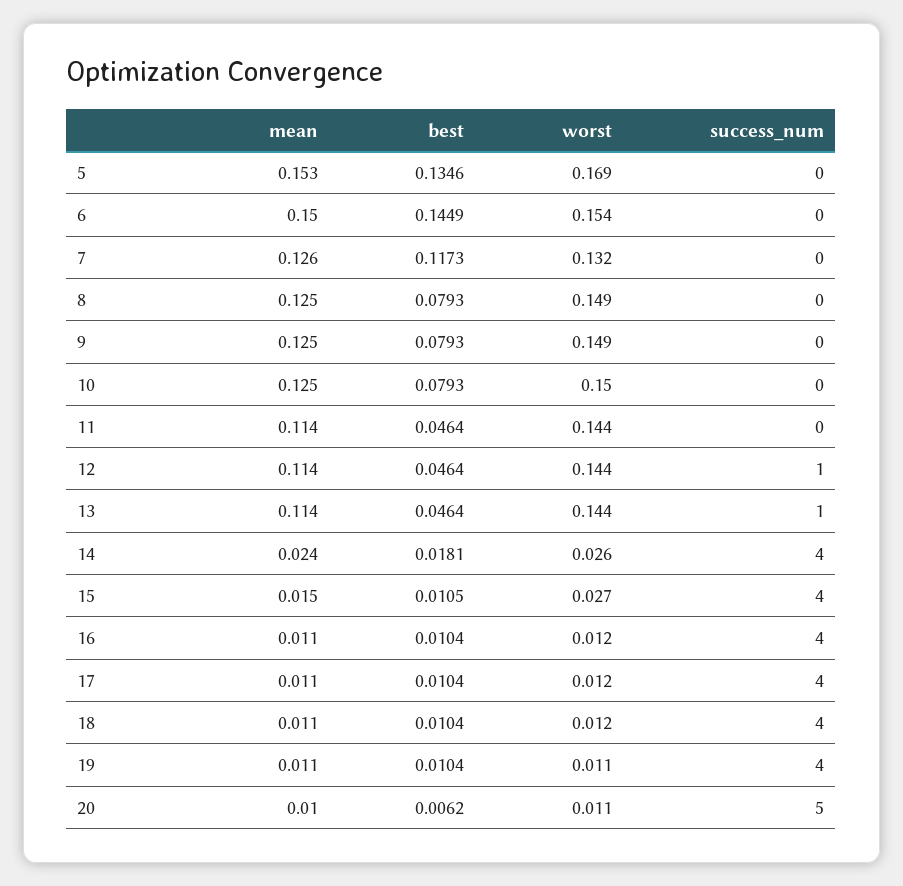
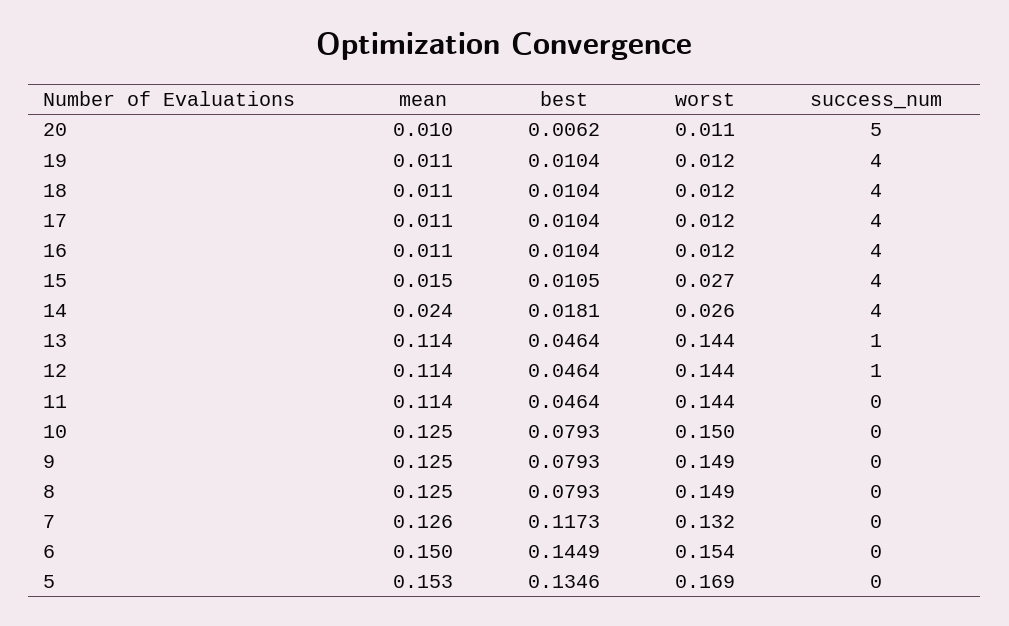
  {
    "mean": {
      "5": 0.153,
      "6": 0.15,
      "7": 0.126,
      "8": 0.125,
      "9": 0.125,
      "10": 0.125,
      "11": 0.114,
      "12": 0.114,
      "13": 0.114,
      "14": 0.024,
      "15": 0.015,
      "16": 0.011,
      "17": 0.011,
      "18": 0.011,
      "19": 0.011,
      "20": 0.01
    },
    "best": {
      "5": 0.1346,
      "6": 0.1449,
      "7": 0.1173,
      "8": 0.0793,
      "9": 0.0793,
      "10": 0.0793,
      "11": 0.0464,
      "12": 0.0464,
      "13": 0.0464,
      "14": 0.0181,
      "15": 0.0105,
      "16": 0.0104,
      "17": 0.0104,
      "18": 0.0104,
      "19": 0.0104,
      "20": 0.0062
    },
    "worst": {
      "5": 0.169,
      "6": 0.154,
      "7": 0.132,
      "8": 0.149,
      "9": 0.149,
      "10": 0.15,
      "11": 0.144,
      "12": 0.144,
      "13": 0.144,
      "14": 0.026,
      "15": 0.027,
      "16": 0.012,
      "17": 0.012,
      "18": 0.012,
-     "19": 0.011,
+     "19": 0.012,
      "20": 0.011
    },
    "success_num": {
      "5": 0,
      "6": 0,
      "7": 0,
      "8": 0,
      "9": 0,
      "10": 0,
      "11": 0,
      "12": 1,
      "13": 1,
      "14": 4,
      "15": 4,
      "16": 4,
      "17": 4,
      "18": 4,
      "19": 4,
      "20": 5
    }
  }

